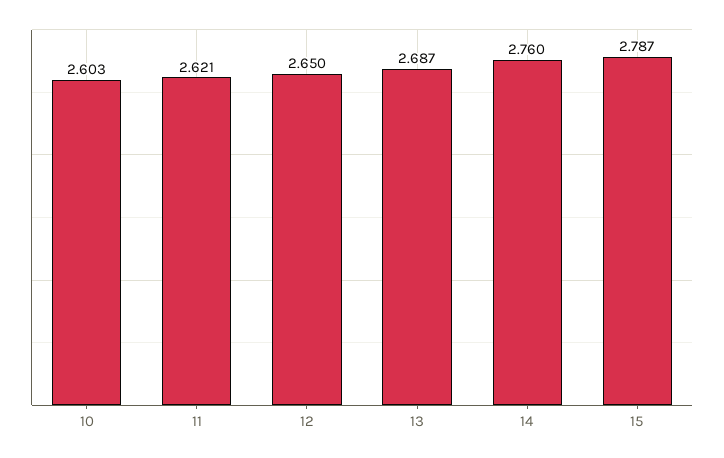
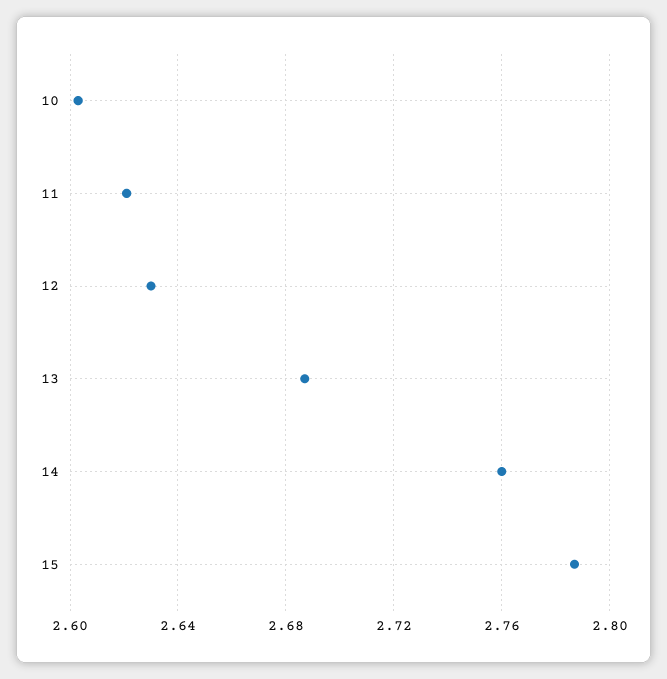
  {
    "10": 2.603,
    "11": 2.621,
-   "12": 2.65,
+   "12": 2.63,
    "13": 2.687,
    "14": 2.76,
    "15": 2.787
  }

